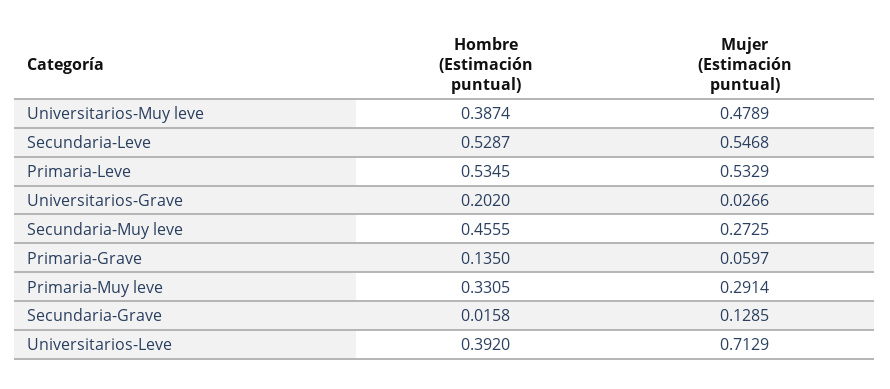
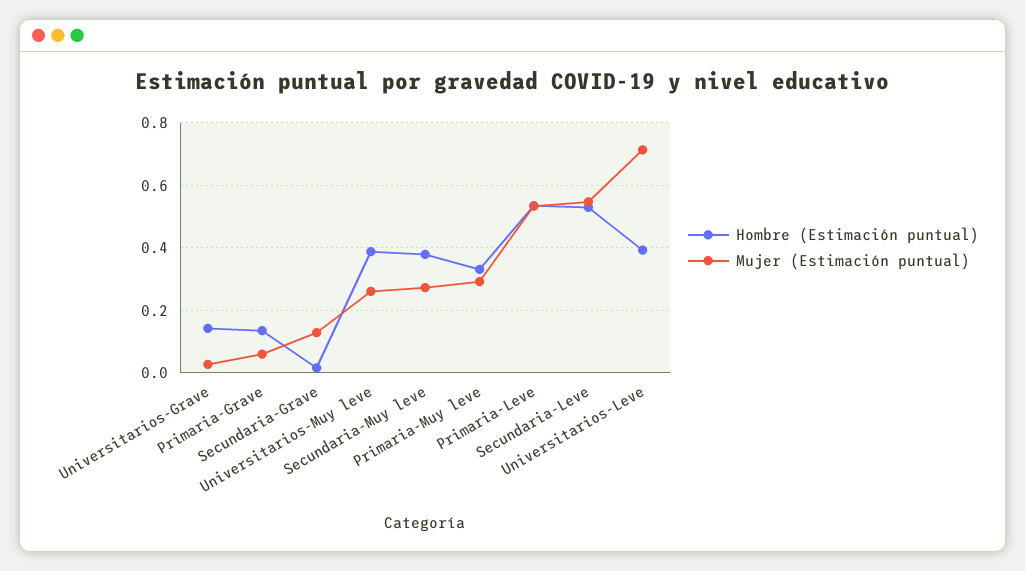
  {
    "Hombre (Estimación puntual)": {
      "Universitarios-Muy leve": 0.3874,
      "Secundaria-Leve": 0.5287,
      "Primaria-Leve": 0.5345,
-     "Universitarios-Grave": 0.202,
+     "Universitarios-Grave": 0.14,
-     "Secundaria-Muy leve": 0.4555,
+     "Secundaria-Muy leve": 0.38,
      "Primaria-Grave": 0.135,
      "Primaria-Muy leve": 0.3305,
      "Secundaria-Grave": 0.0158,
      "Universitarios-Leve": 0.392
    },
    "Mujer (Estimación puntual)": {
-     "Universitarios-Muy leve": 0.4789,
+     "Universitarios-Muy leve": 0.26,
      "Secundaria-Leve": 0.5468,
      "Primaria-Leve": 0.5329,
      "Universitarios-Grave": 0.0266,
      "Secundaria-Muy leve": 0.2725,
      "Primaria-Grave": 0.0597,
      "Primaria-Muy leve": 0.2914,
      "Secundaria-Grave": 0.1285,
      "Universitarios-Leve": 0.7129
    }
  }

